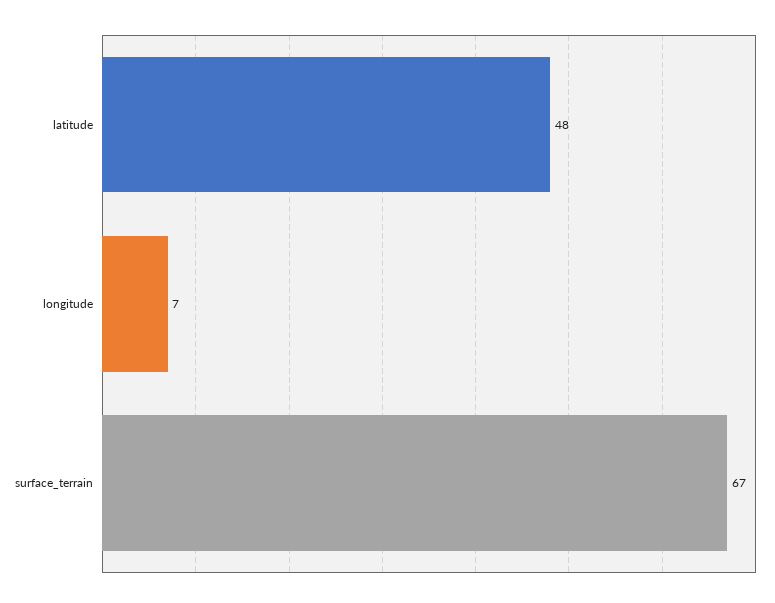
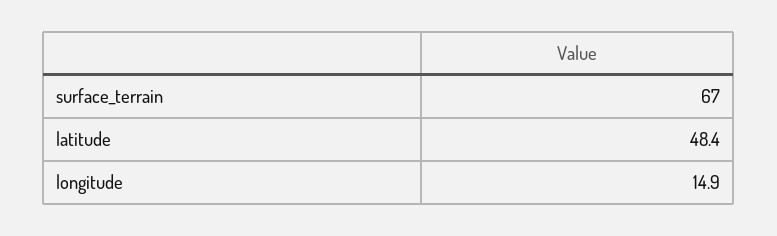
  {
    "latitude": 48.4,
-   "longitude": 7,
+   "longitude": 14.9,
    "surface_terrain": 67
  }

